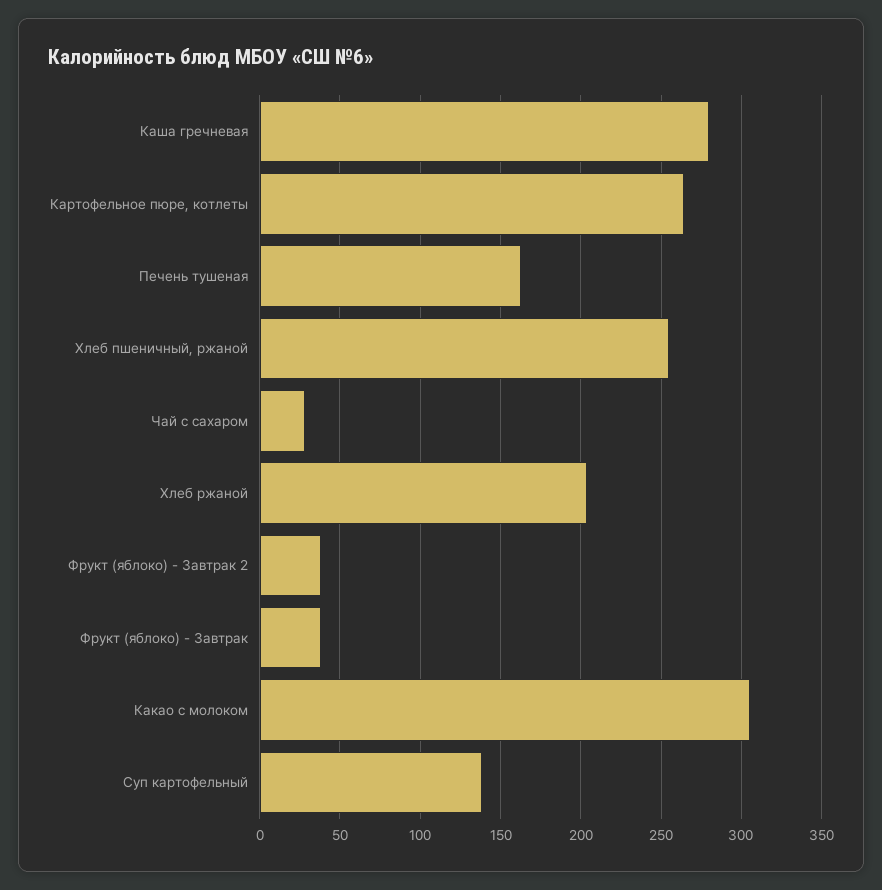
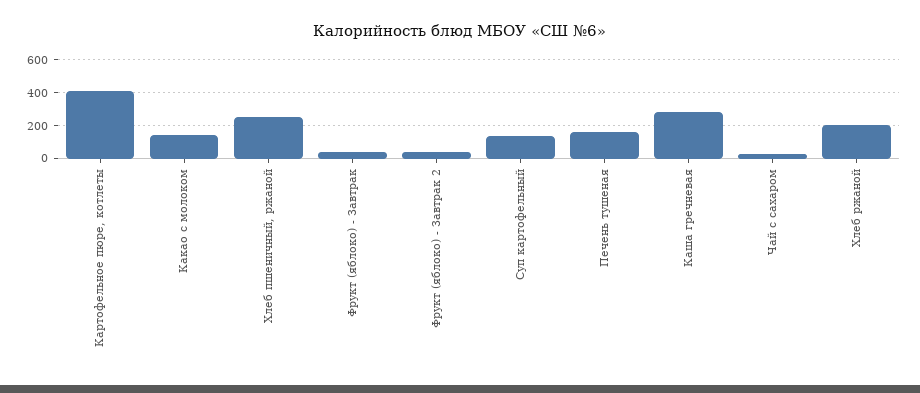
  {
    "Каша гречневая": 280,
-   "Картофельное пюре, котлеты": 265,
+   "Картофельное пюре, котлеты": 400,
    "Печень тушеная": 165,
    "Хлеб пшеничный, ржаной": 255,
    "Чай с сахаром": 30,
    "Хлеб ржаной": 205,
    "Фрукт (яблоко) - Завтрак 2": 40,
    "Фрукт (яблоко) - Завтрак": 40,
-   "Какао с молоком": 305,
+   "Какао с молоком": 150,
    "Суп картофельный": 140
  }

